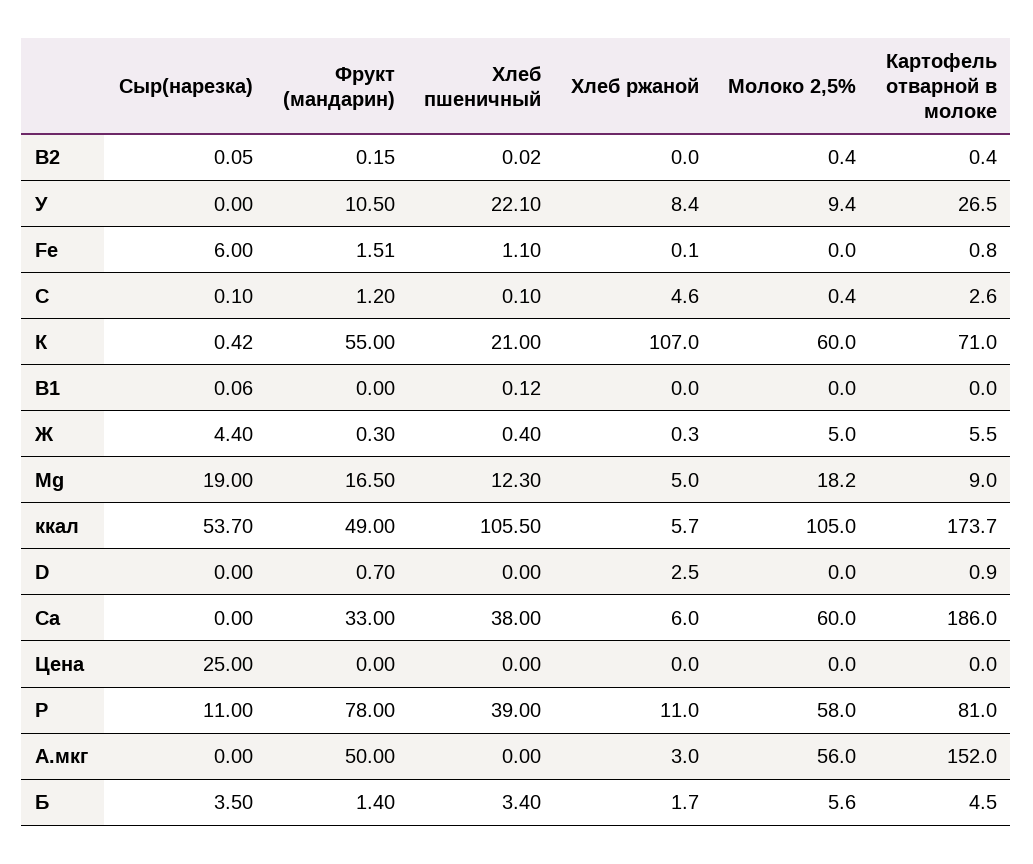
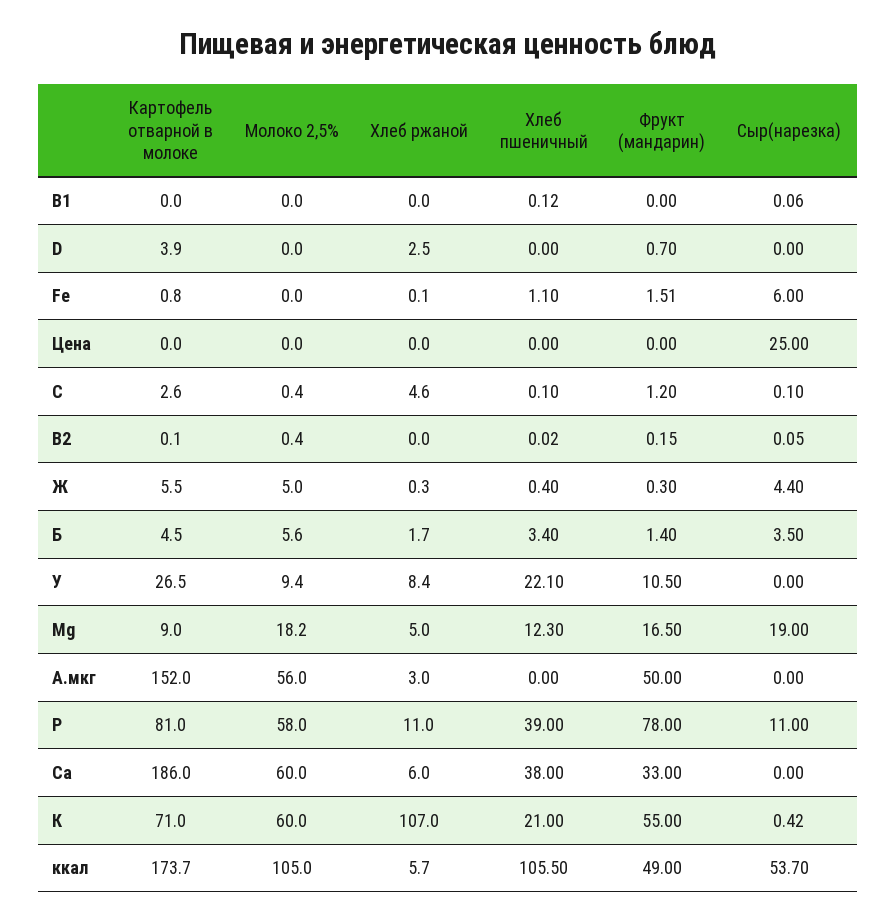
  {
    "Сыр(нарезка)": {
      "В2": 0.05,
      "У": 0,
      "Fe": 6,
      "С": 0.1,
      "К": 0.42,
      "В1": 0.06,
      "Ж": 4.4,
      "Mg": 19,
      "ккал": 53.7,
      "D": 0,
      "Ca": 0,
      "Цена": 25,
      "P": 11,
      "А.мкг": 0,
      "Б": 3.5
    },
    "Фрукт (мандарин)": {
      "В2": 0.15,
      "У": 10.5,
      "Fe": 1.51,
      "С": 1.2,
      "К": 55,
      "В1": 0,
      "Ж": 0.3,
      "Mg": 16.5,
      "ккал": 49,
      "D": 0.7,
      "Ca": 33,
      "Цена": 0,
      "P": 78,
      "А.мкг": 50,
      "Б": 1.4
    },
    "Хлеб пшеничный": {
      "В2": 0.02,
      "У": 22.1,
      "Fe": 1.1,
      "С": 0.1,
      "К": 21,
      "В1": 0.12,
      "Ж": 0.4,
      "Mg": 12.3,
      "ккал": 105.5,
      "D": 0,
      "Ca": 38,
      "Цена": 0,
      "P": 39,
      "А.мкг": 0,
      "Б": 3.4
    },
    "Хлеб ржаной": {
      "В2": 0,
      "У": 8.4,
      "Fe": 0.1,
      "С": 4.6,
      "К": 107,
      "В1": 0,
      "Ж": 0.3,
      "Mg": 5,
      "ккал": 5.7,
      "D": 2.5,
      "Ca": 6,
      "Цена": 0,
      "P": 11,
      "А.мкг": 3,
      "Б": 1.7
    },
    "Молоко 2,5%": {
      "В2": 0.4,
      "У": 9.4,
      "Fe": 0,
      "С": 0.4,
      "К": 60,
      "В1": 0,
      "Ж": 5,
      "Mg": 18.2,
      "ккал": 105,
      "D": 0,
      "Ca": 60,
      "Цена": 0,
      "P": 58,
      "А.мкг": 56,
      "Б": 5.6
    },
    "Картофель отварной в молоке": {
-     "В2": 0.4,
+     "В2": 0.1,
      "У": 26.5,
      "Fe": 0.8,
      "С": 2.6,
      "К": 71,
      "В1": 0,
      "Ж": 5.5,
      "Mg": 9,
      "ккал": 173.7,
-     "D": 0.9,
+     "D": 3.9,
      "Ca": 186,
      "Цена": 0,
      "P": 81,
      "А.мкг": 152,
      "Б": 4.5
    }
  }

